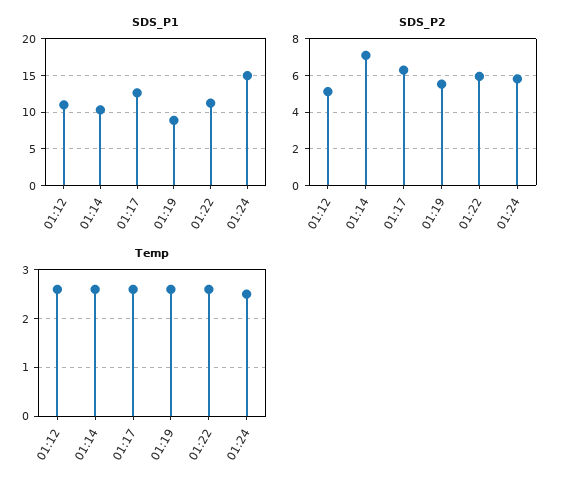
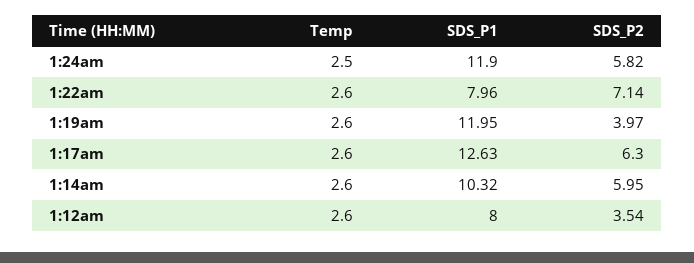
  {
    "SDS_P1": {
-     "01:12": 11,
+     "01:12": 8,
      "01:14": 10.32,
      "01:17": 12.63,
-     "01:19": 9,
+     "01:19": 11.95,
-     "01:22": 11,
+     "01:22": 7.96,
-     "01:24": 15
+     "01:24": 11.9
    },
    "SDS_P2": {
-     "01:12": 5,
+     "01:12": 3.54,
-     "01:14": 7,
+     "01:14": 5.95,
      "01:17": 6.3,
-     "01:19": 5.5,
+     "01:19": 3.97,
-     "01:22": 6,
+     "01:22": 7.14,
      "01:24": 5.82
    },
    "Temp": {
      "01:12": 2.6,
      "01:14": 2.6,
      "01:17": 2.6,
      "01:19": 2.6,
      "01:22": 2.6,
      "01:24": 2.5
    }
  }

